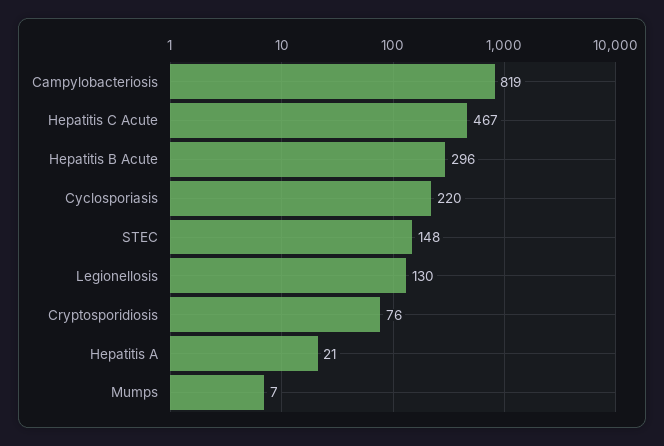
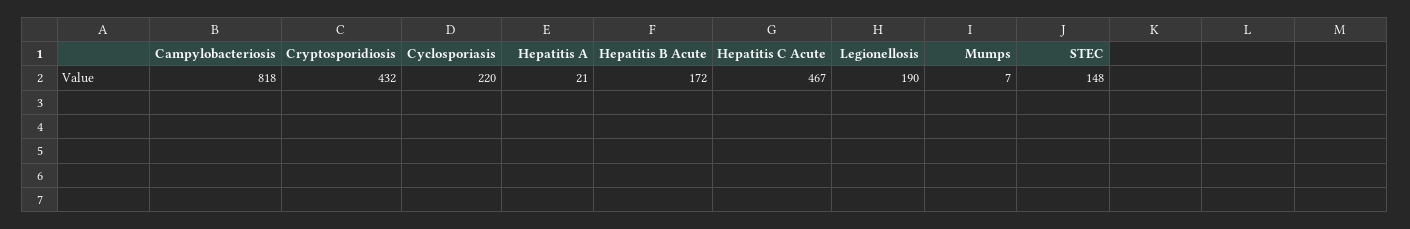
  {
-   "Campylobacteriosis": 819,
+   "Campylobacteriosis": 818,
    "Hepatitis C Acute": 467,
-   "Hepatitis B Acute": 296,
+   "Hepatitis B Acute": 172,
    "Cyclosporiasis": 220,
    "STEC": 148,
-   "Legionellosis": 130,
+   "Legionellosis": 190,
-   "Cryptosporidiosis": 76,
+   "Cryptosporidiosis": 432,
    "Hepatitis A": 21,
    "Mumps": 7
  }

